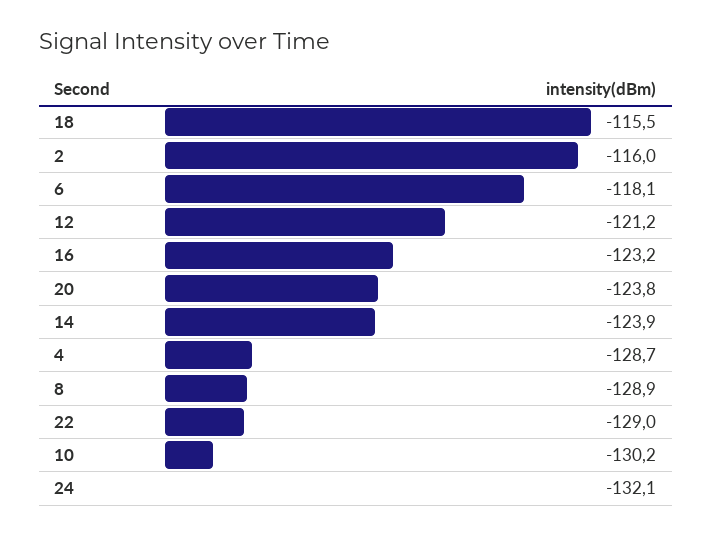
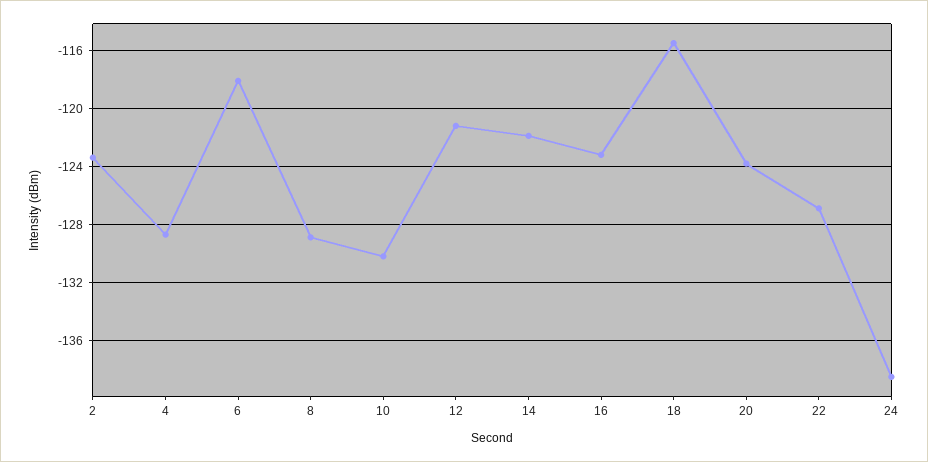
  {
    "18": -115.5,
-   "2": -116,
+   "2": -123.5,
    "6": -118.1,
    "12": -121.2,
    "16": -123.2,
    "20": -123.8,
-   "14": -123.9,
+   "14": -122,
    "4": -128.7,
    "8": -128.9,
-   "22": -129,
+   "22": -127,
    "10": -130.2,
-   "24": -132.1
+   "24": -138.5
  }

